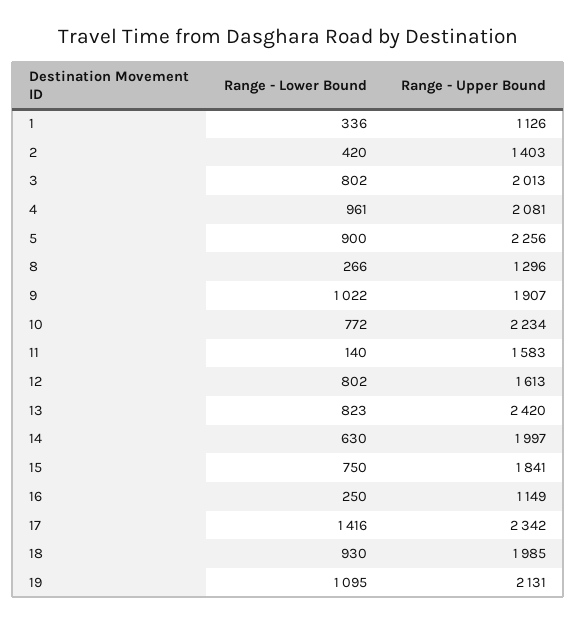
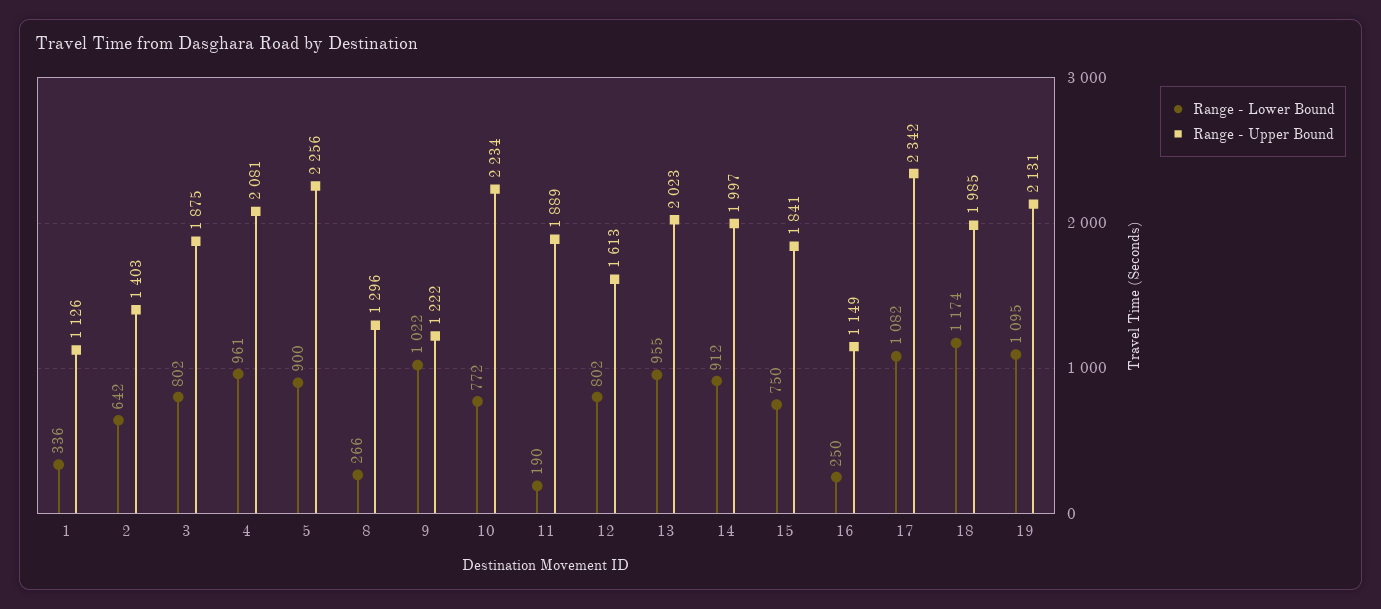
  {
    "Range - Lower Bound": {
      "1": 336,
-     "2": 420,
+     "2": 642,
      "3": 802,
      "4": 961,
      "5": 900,
      "8": 266,
      "9": 1022,
      "10": 772,
-     "11": 140,
+     "11": 190,
      "12": 802,
-     "13": 823,
+     "13": 955,
-     "14": 630,
+     "14": 912,
      "15": 750,
      "16": 250,
-     "17": 1416,
+     "17": 1082,
-     "18": 930,
+     "18": 1174,
      "19": 1095
    },
    "Range - Upper Bound": {
      "1": 1126,
      "2": 1403,
-     "3": 2013,
+     "3": 1875,
      "4": 2081,
      "5": 2256,
      "8": 1296,
-     "9": 1907,
+     "9": 1222,
      "10": 2234,
-     "11": 1583,
+     "11": 1889,
      "12": 1613,
-     "13": 2420,
+     "13": 2023,
      "14": 1997,
      "15": 1841,
      "16": 1149,
      "17": 2342,
      "18": 1985,
      "19": 2131
    }
  }

